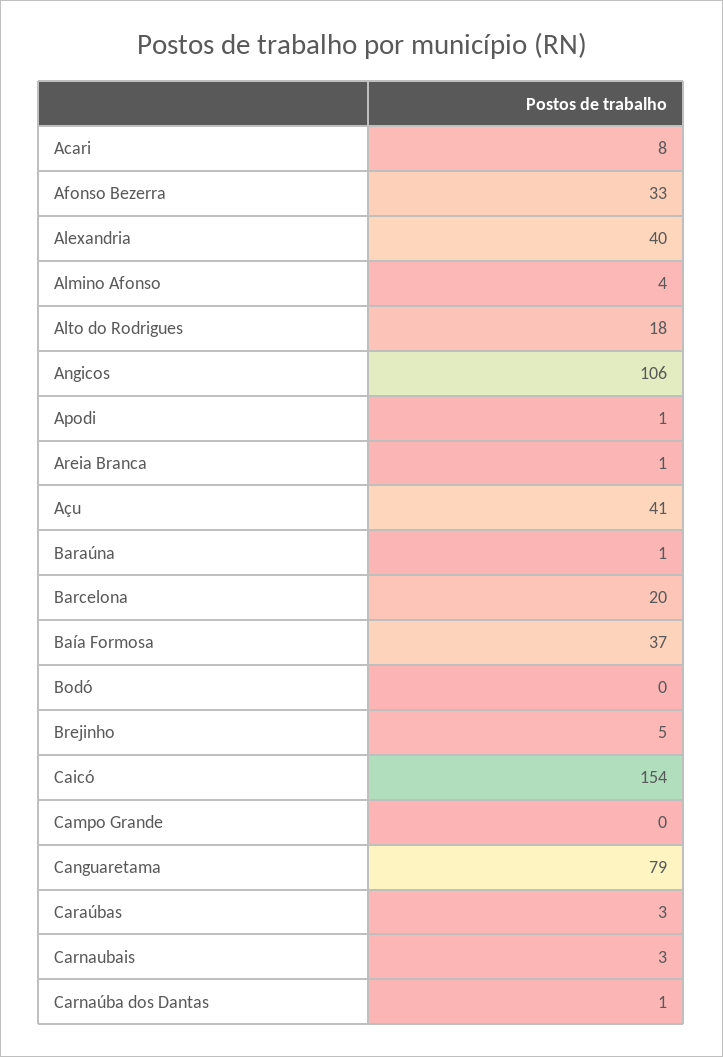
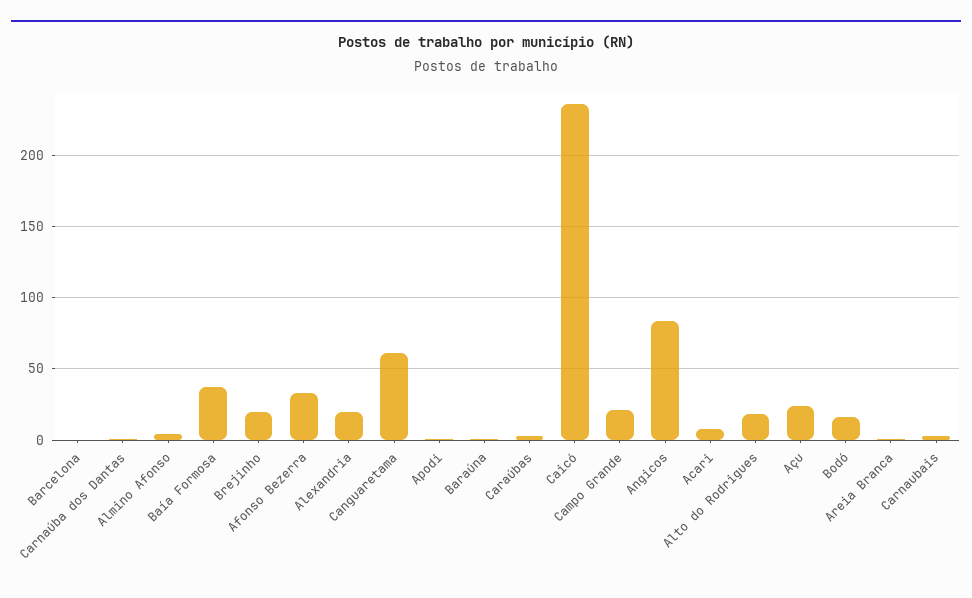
  {
    "Acari": 8,
    "Afonso Bezerra": 33,
-   "Alexandria": 40,
+   "Alexandria": 20,
    "Almino Afonso": 4,
    "Alto do Rodrigues": 18,
-   "Angicos": 106,
+   "Angicos": 85,
    "Apodi": 1,
    "Areia Branca": 1,
-   "Açu": 41,
+   "Açu": 25,
    "Baraúna": 1,
-   "Barcelona": 20,
+   "Barcelona": 0,
    "Baía Formosa": 37,
-   "Bodó": 0,
+   "Bodó": 15,
-   "Brejinho": 5,
+   "Brejinho": 20,
-   "Caicó": 154,
+   "Caicó": 235,
-   "Campo Grande": 0,
+   "Campo Grande": 20,
-   "Canguaretama": 79,
+   "Canguaretama": 60,
    "Caraúbas": 3,
    "Carnaubais": 3,
    "Carnaúba dos Dantas": 1
  }

